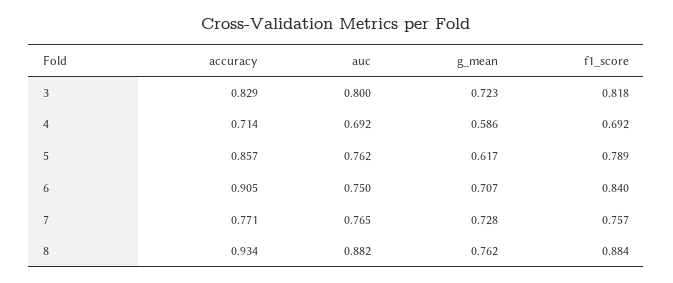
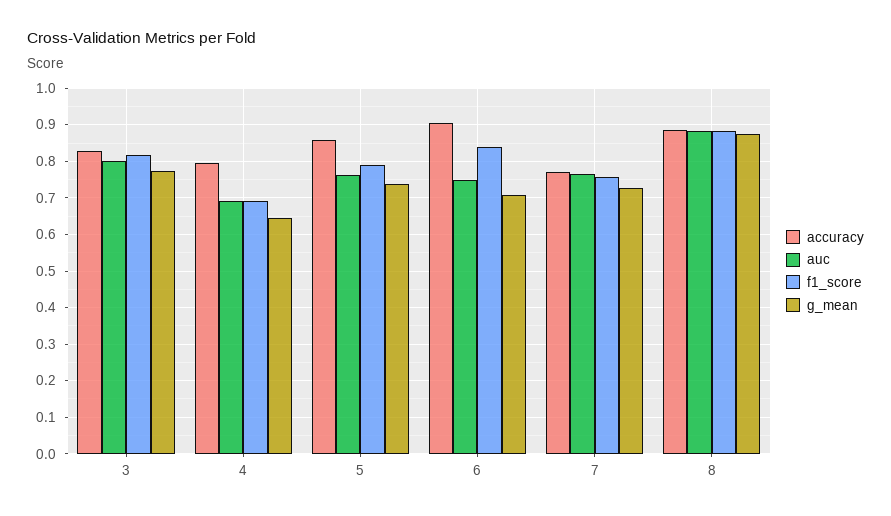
  {
    "accuracy": {
      "3": 0.829,
-     "4": 0.714,
+     "4": 0.8,
      "5": 0.857,
      "6": 0.905,
      "7": 0.771,
-     "8": 0.934
+     "8": 0.88
    },
    "auc": {
      "3": 0.8,
      "4": 0.692,
      "5": 0.762,
      "6": 0.75,
      "7": 0.765,
      "8": 0.882
    },
    "g_mean": {
-     "3": 0.723,
+     "3": 0.78,
-     "4": 0.586,
+     "4": 0.64,
-     "5": 0.617,
+     "5": 0.74,
      "6": 0.707,
      "7": 0.728,
-     "8": 0.762
+     "8": 0.88
    },
    "f1_score": {
      "3": 0.818,
      "4": 0.692,
      "5": 0.789,
      "6": 0.84,
      "7": 0.757,
      "8": 0.884
    }
  }

